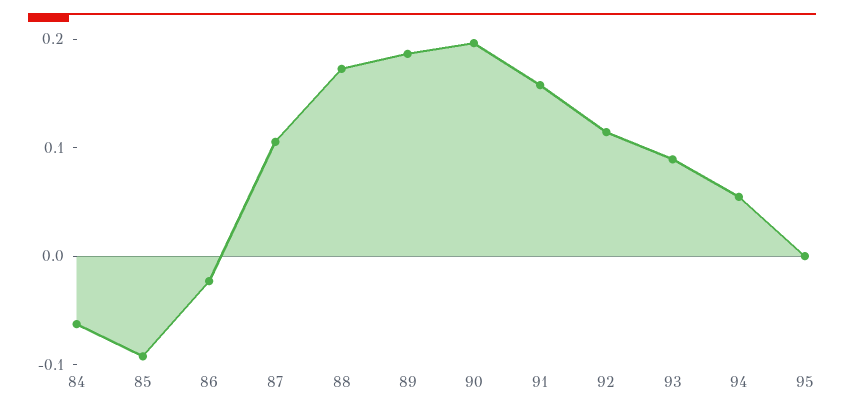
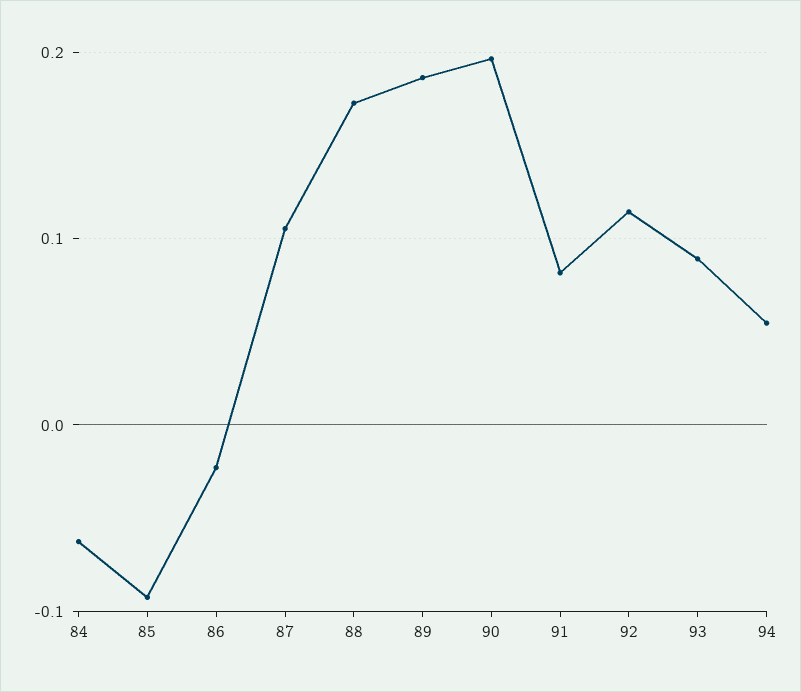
  {
    "84": -0.06,
    "85": -0.09,
    "86": -0.02,
    "87": 0.11,
    "88": 0.17,
    "89": 0.19,
    "90": 0.2,
-   "91": 0.16,
+   "91": 0.08,
    "92": 0.11,
    "93": 0.09,
-   "94": 0.05,
+   "94": 0.05
-   "95": 0
  }

